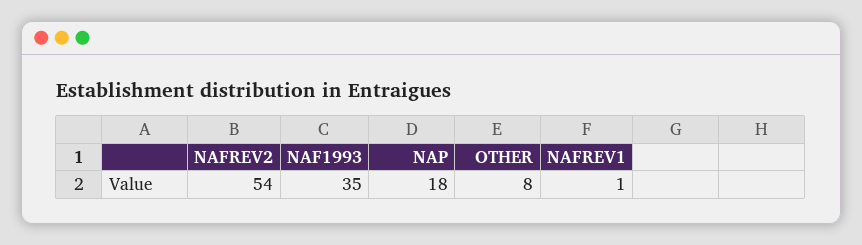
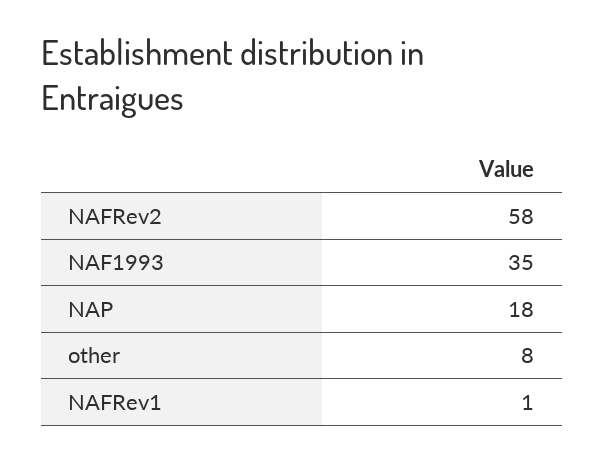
  {
-   "NAFREV2": 54,
+   "NAFREV2": 58,
    "NAF1993": 35,
    "NAP": 18,
    "OTHER": 8,
    "NAFREV1": 1
  }

